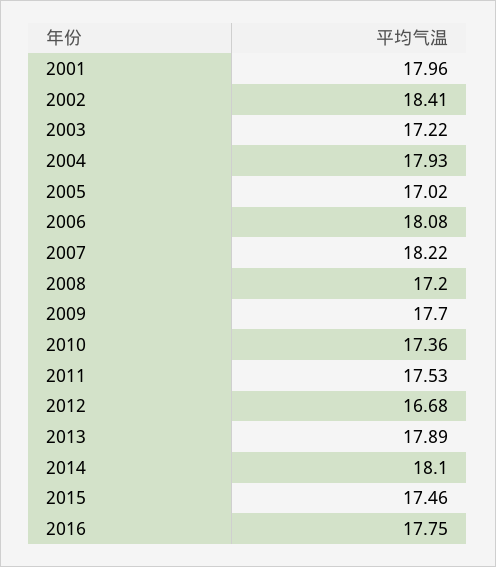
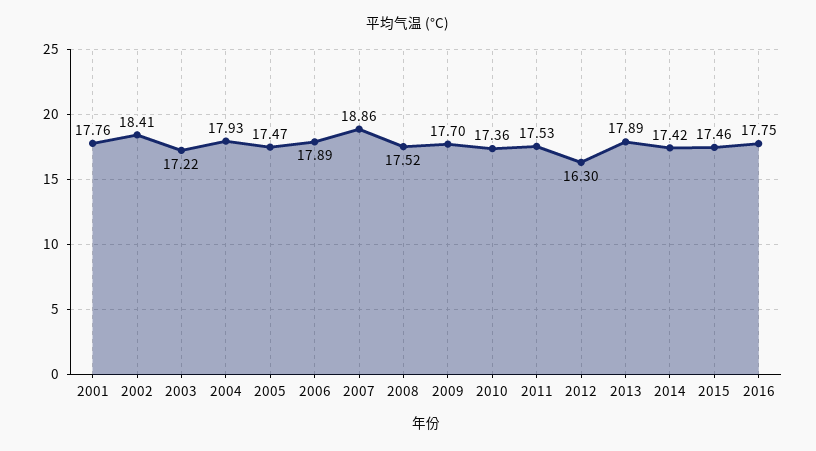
  {
-   "2001": 17.96,
+   "2001": 17.76,
    "2002": 18.41,
    "2003": 17.22,
    "2004": 17.93,
-   "2005": 17.02,
+   "2005": 17.47,
-   "2006": 18.08,
+   "2006": 17.89,
-   "2007": 18.22,
+   "2007": 18.86,
-   "2008": 17.2,
+   "2008": 17.52,
    "2009": 17.7,
    "2010": 17.36,
    "2011": 17.53,
-   "2012": 16.68,
+   "2012": 16.3,
    "2013": 17.89,
-   "2014": 18.1,
+   "2014": 17.42,
    "2015": 17.46,
    "2016": 17.75
  }

